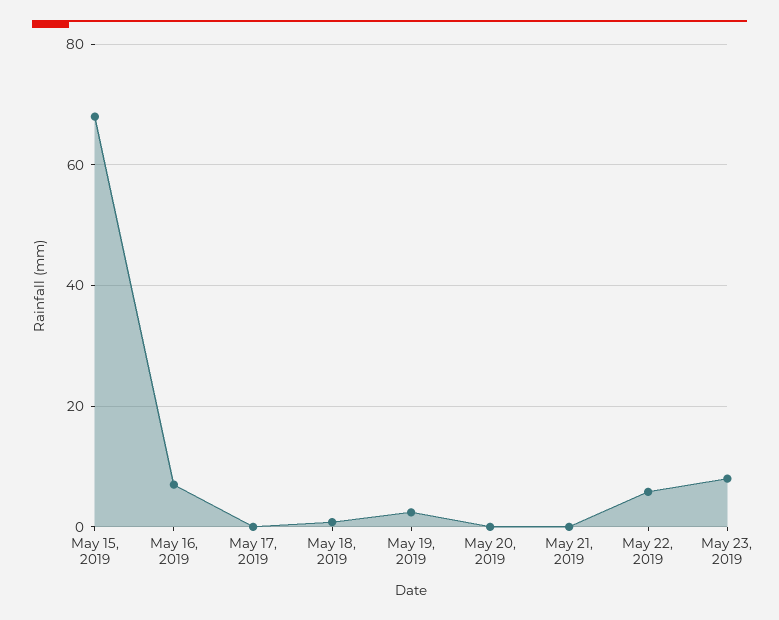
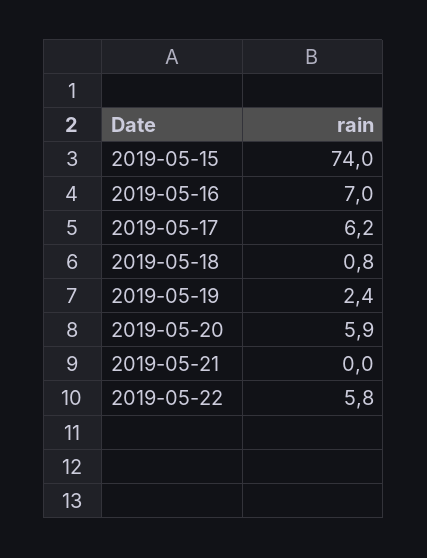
  {
-   "May 15, 2019": 68,
+   "May 15, 2019": 74,
    "May 16, 2019": 7,
-   "May 17, 2019": 0,
+   "May 17, 2019": 6.2,
    "May 18, 2019": 0.8,
    "May 19, 2019": 2.4,
-   "May 20, 2019": 0,
+   "May 20, 2019": 5.9,
    "May 21, 2019": 0,
-   "May 22, 2019": 5.8,
+   "May 22, 2019": 5.8
-   "May 23, 2019": 8
  }

